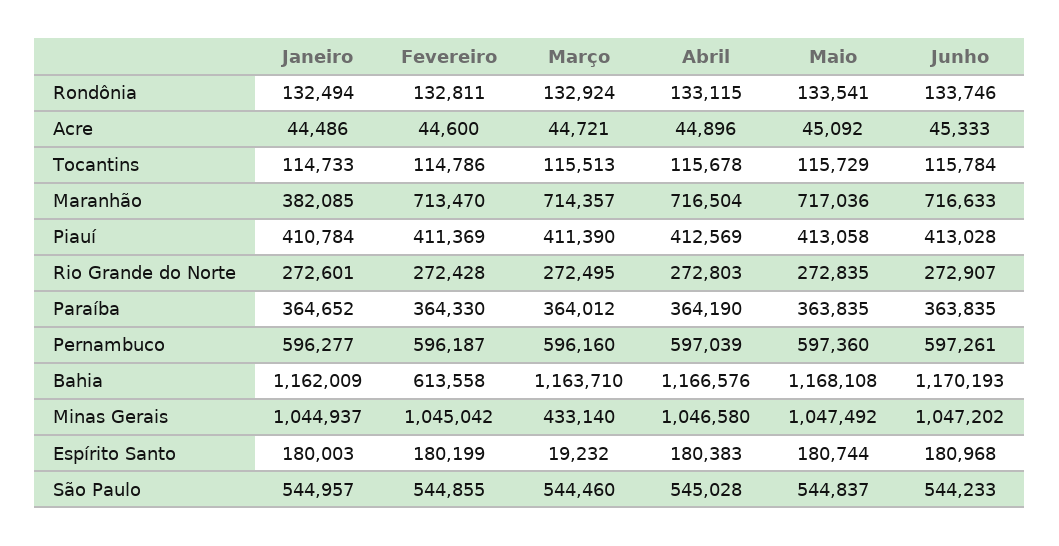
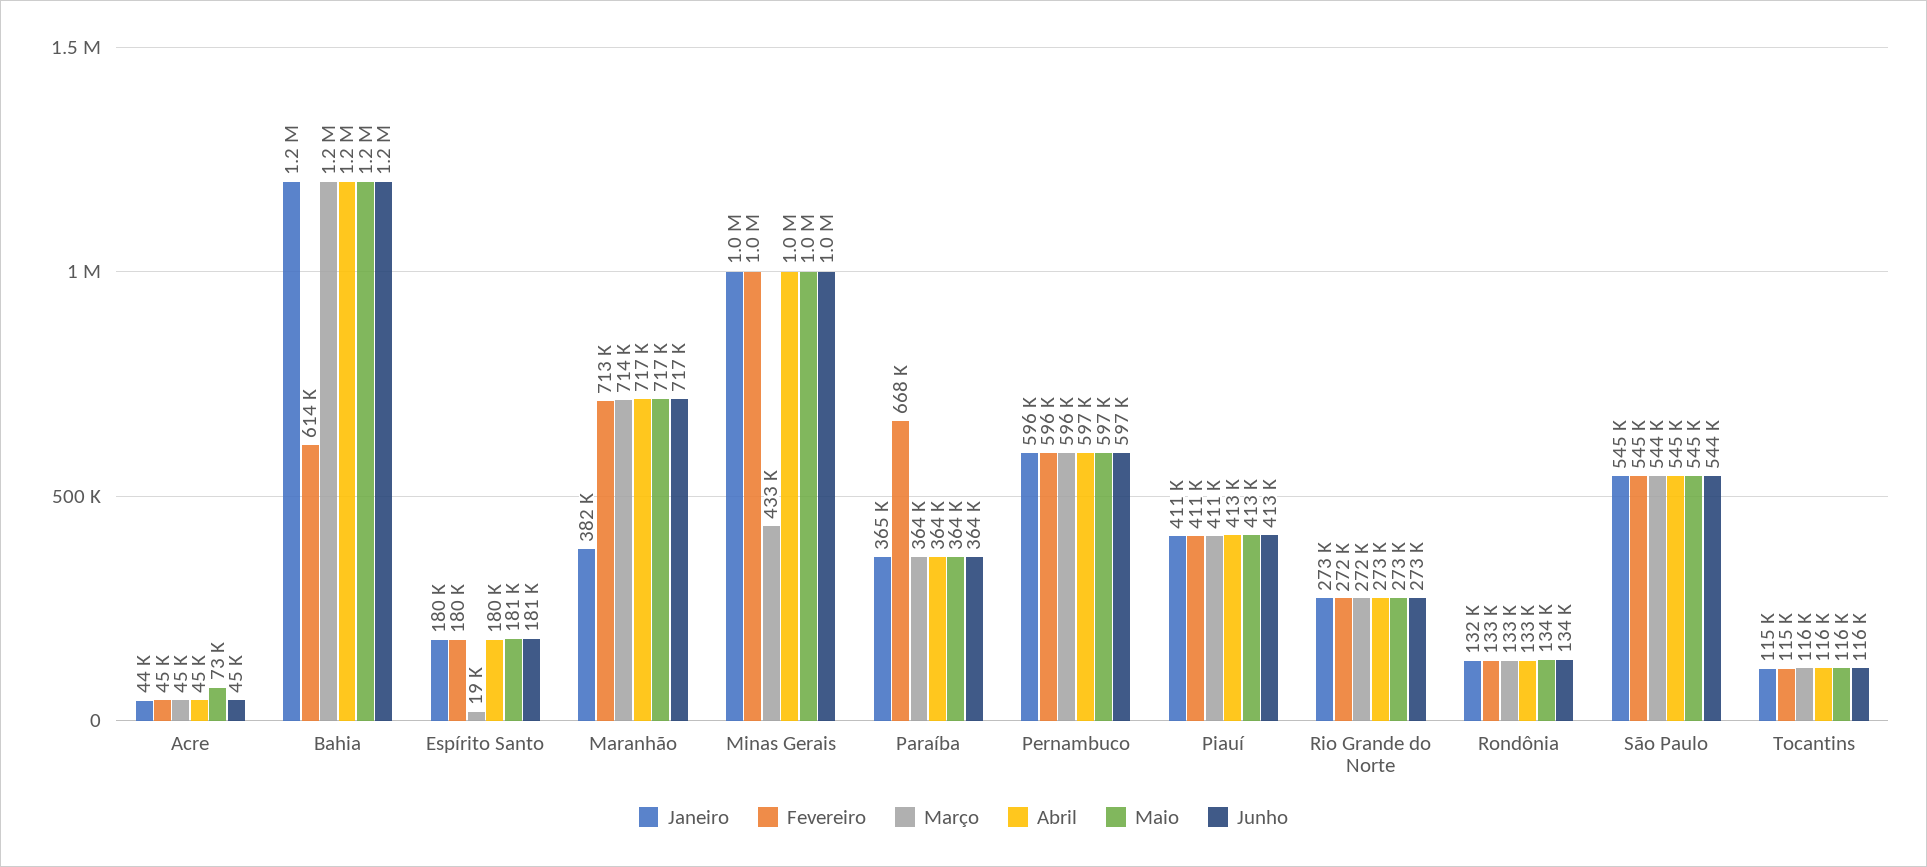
  {
    "Janeiro": {
      "Rondônia": 132494,
      "Acre": 44486,
      "Tocantins": 114733,
      "Maranhão": 382085,
      "Piauí": 410784,
      "Rio Grande do Norte": 272601,
      "Paraíba": 364652,
      "Pernambuco": 596277,
      "Bahia": 1162009,
      "Minas Gerais": 1044937,
      "Espírito Santo": 180003,
      "São Paulo": 544957
    },
    "Fevereiro": {
      "Rondônia": 132811,
      "Acre": 44600,
      "Tocantins": 114786,
      "Maranhão": 713470,
      "Piauí": 411369,
      "Rio Grande do Norte": 272428,
-     "Paraíba": 364330,
+     "Paraíba": 668000,
      "Pernambuco": 596187,
      "Bahia": 613558,
      "Minas Gerais": 1045042,
      "Espírito Santo": 180199,
      "São Paulo": 544855
    },
    "Março": {
      "Rondônia": 132924,
      "Acre": 44721,
      "Tocantins": 115513,
      "Maranhão": 714357,
      "Piauí": 411390,
      "Rio Grande do Norte": 272495,
      "Paraíba": 364012,
      "Pernambuco": 596160,
      "Bahia": 1163710,
      "Minas Gerais": 433140,
      "Espírito Santo": 19232,
      "São Paulo": 544460
    },
    "Abril": {
      "Rondônia": 133115,
      "Acre": 44896,
      "Tocantins": 115678,
      "Maranhão": 716504,
      "Piauí": 412569,
      "Rio Grande do Norte": 272803,
      "Paraíba": 364190,
      "Pernambuco": 597039,
      "Bahia": 1166576,
      "Minas Gerais": 1046580,
      "Espírito Santo": 180383,
      "São Paulo": 545028
    },
    "Maio": {
      "Rondônia": 133541,
-     "Acre": 45092,
+     "Acre": 73000,
      "Tocantins": 115729,
      "Maranhão": 717036,
      "Piauí": 413058,
      "Rio Grande do Norte": 272835,
      "Paraíba": 363835,
      "Pernambuco": 597360,
      "Bahia": 1168108,
      "Minas Gerais": 1047492,
      "Espírito Santo": 180744,
      "São Paulo": 544837
    },
    "Junho": {
      "Rondônia": 133746,
      "Acre": 45333,
      "Tocantins": 115784,
      "Maranhão": 716633,
      "Piauí": 413028,
      "Rio Grande do Norte": 272907,
      "Paraíba": 363835,
      "Pernambuco": 597261,
      "Bahia": 1170193,
      "Minas Gerais": 1047202,
      "Espírito Santo": 180968,
      "São Paulo": 544233
    }
  }

